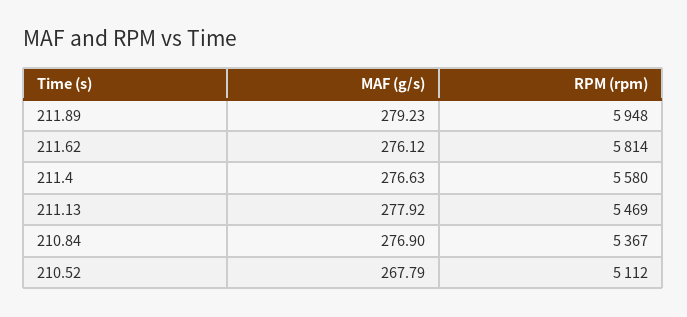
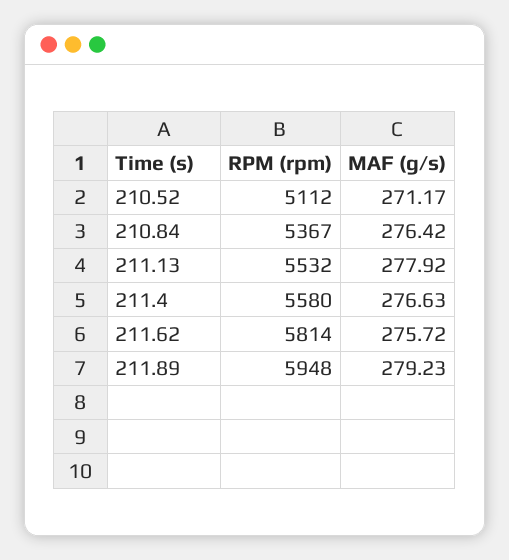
  {
    "MAF (g/s)": {
      "211.89": 279.23,
-     "211.62": 276.12,
+     "211.62": 275.72,
      "211.4": 276.63,
      "211.13": 277.92,
-     "210.84": 276.9,
+     "210.84": 276.42,
-     "210.52": 267.79
+     "210.52": 271.17
    },
    "RPM (rpm)": {
      "211.89": 5948,
      "211.62": 5814,
      "211.4": 5580,
-     "211.13": 5469,
+     "211.13": 5532,
      "210.84": 5367,
      "210.52": 5112
    }
  }

